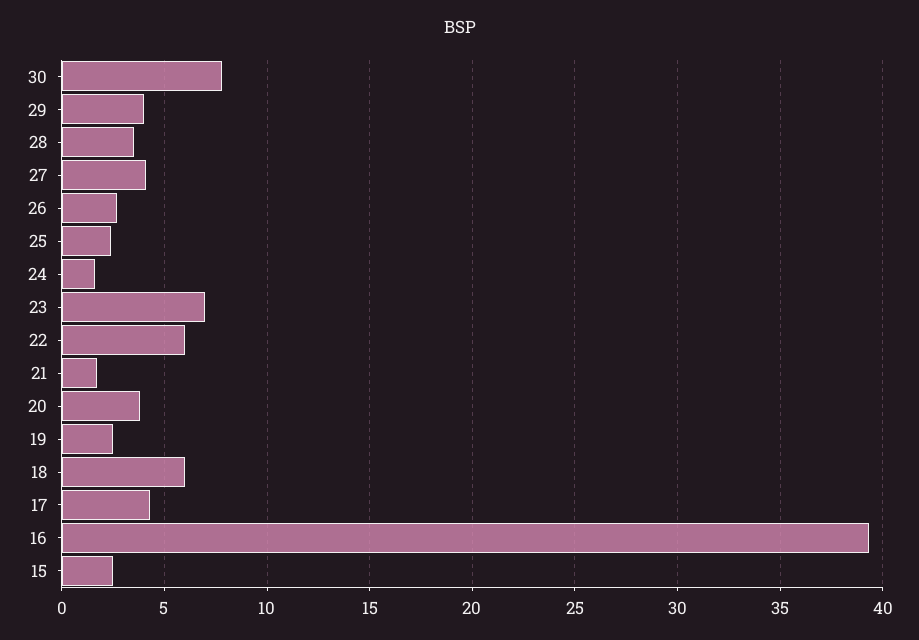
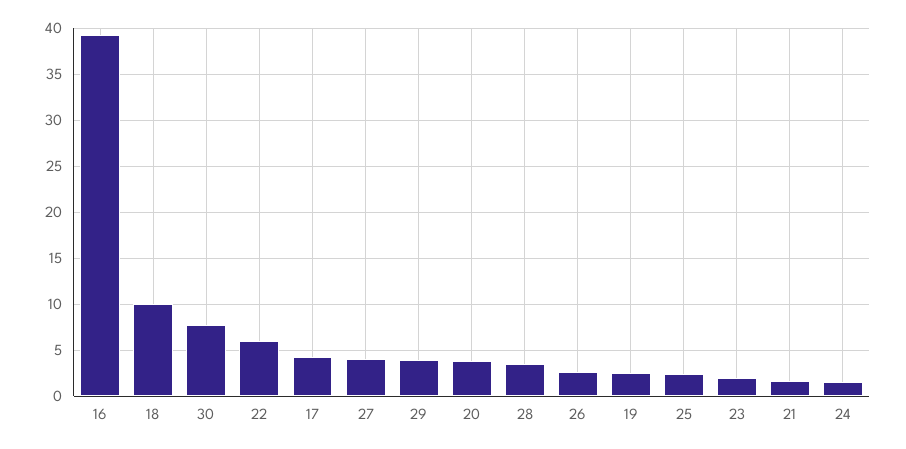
  {
    "30": 8,
    "29": 4,
    "28": 3.5,
    "27": 4,
    "26": 2.5,
    "25": 2.5,
    "24": 1.5,
-   "23": 7,
+   "23": 2,
    "22": 6,
    "21": 1.5,
    "20": 4,
    "19": 2.5,
-   "18": 6,
+   "18": 10,
    "17": 4.5,
-   "16": 39.5,
+   "16": 39.5
-   "15": 2.5
  }

